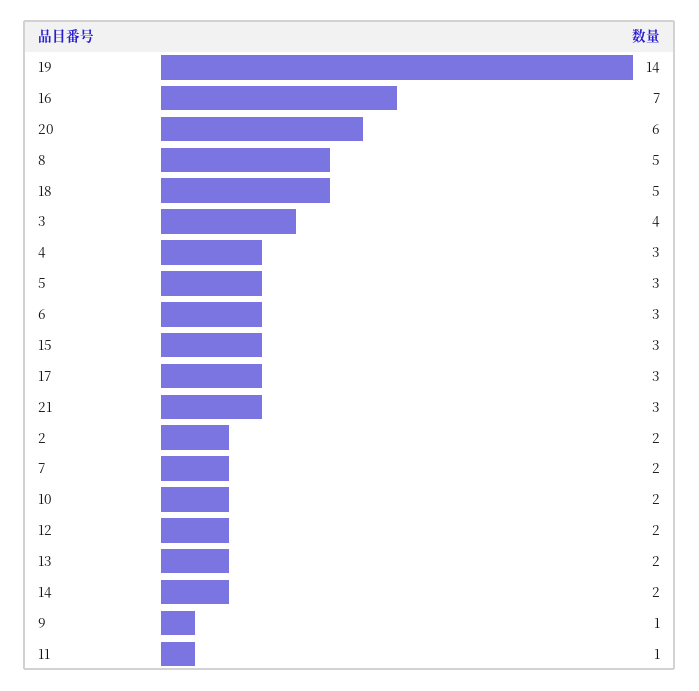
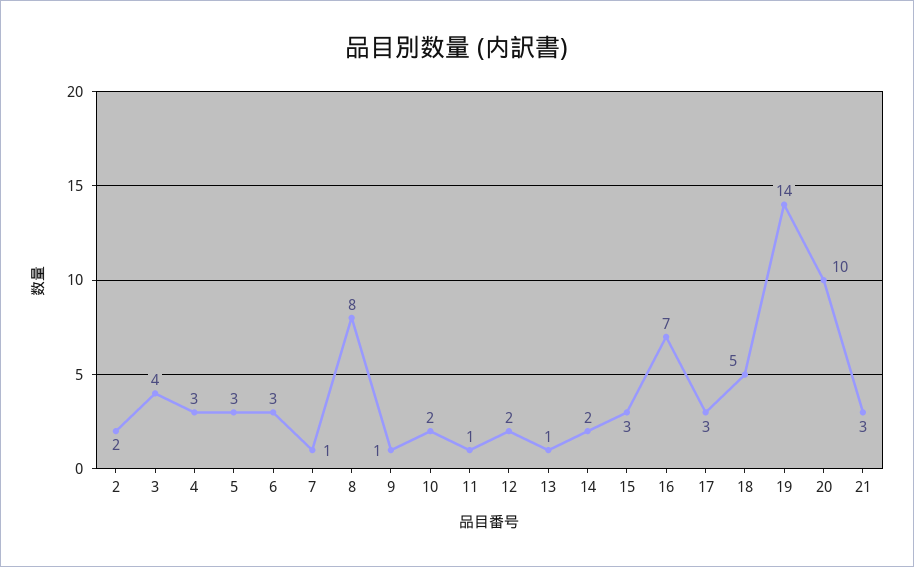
  {
    "19": 14,
    "16": 7,
-   "20": 6,
+   "20": 10,
-   "8": 5,
+   "8": 8,
    "18": 5,
    "3": 4,
    "4": 3,
    "5": 3,
    "6": 3,
    "15": 3,
    "17": 3,
    "21": 3,
    "2": 2,
-   "7": 2,
+   "7": 1,
    "10": 2,
    "12": 2,
-   "13": 2,
+   "13": 1,
    "14": 2,
    "9": 1,
    "11": 1
  }

